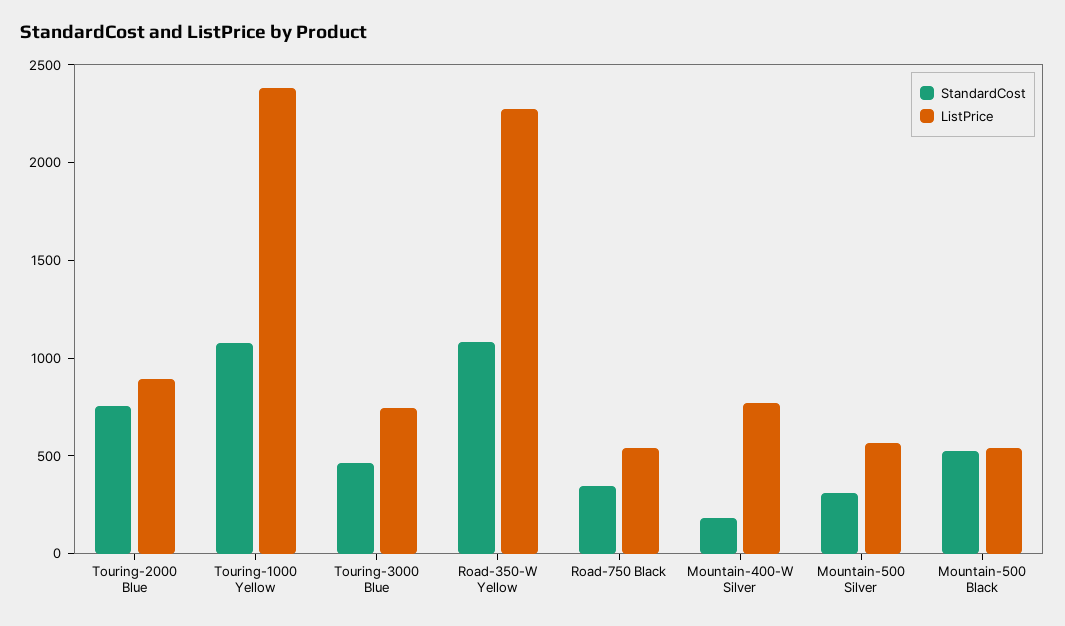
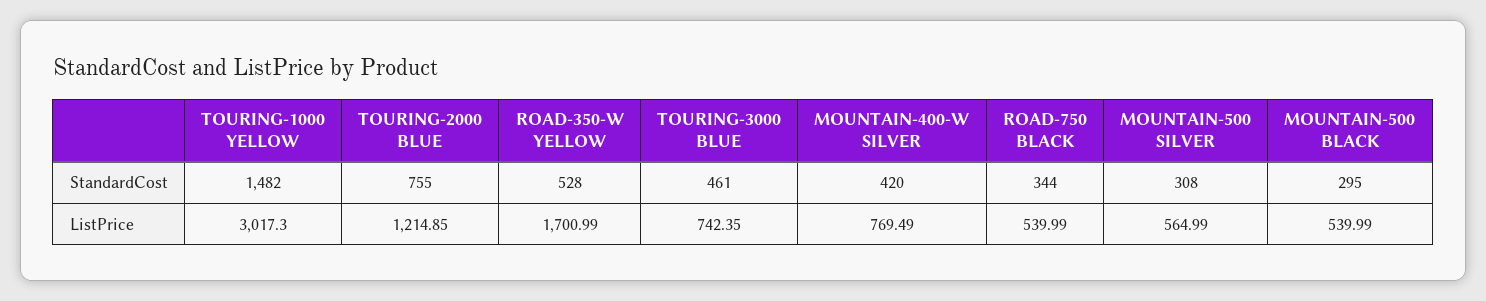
  {
    "StandardCost": {
      "Touring-2000 Blue": 755,
-     "Touring-1000 Yellow": 1100,
+     "Touring-1000 Yellow": 1482,
      "Touring-3000 Blue": 461,
-     "Road-350-W Yellow": 1100,
+     "Road-350-W Yellow": 528,
      "Road-750 Black": 344,
-     "Mountain-400-W Silver": 200,
+     "Mountain-400-W Silver": 420,
      "Mountain-500 Silver": 308,
-     "Mountain-500 Black": 500
+     "Mountain-500 Black": 295
    },
    "ListPrice": {
-     "Touring-2000 Blue": 900,
+     "Touring-2000 Blue": 1214.85,
-     "Touring-1000 Yellow": 2400,
+     "Touring-1000 Yellow": 3017.3,
      "Touring-3000 Blue": 742.35,
-     "Road-350-W Yellow": 2300,
+     "Road-350-W Yellow": 1700.99,
      "Road-750 Black": 539.99,
      "Mountain-400-W Silver": 769.49,
      "Mountain-500 Silver": 564.99,
      "Mountain-500 Black": 539.99
    }
  }

